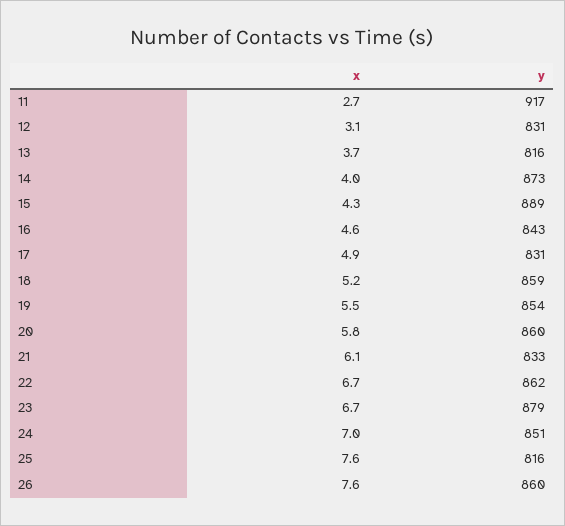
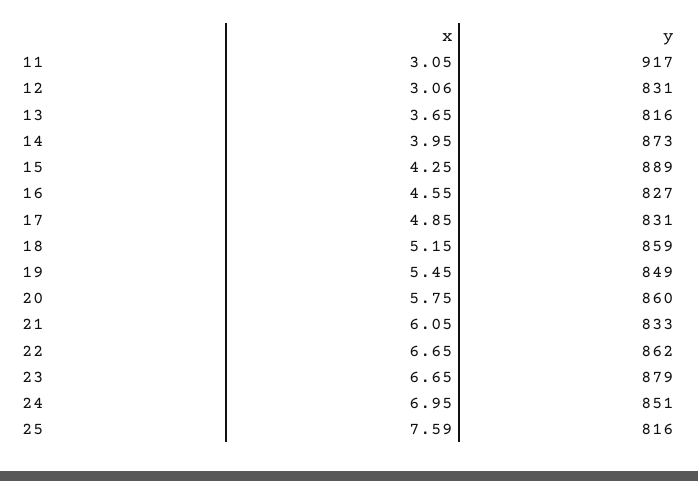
  {
    "x": {
-     "11": 2.7,
+     "11": 3.05,
      "12": 3.06,
      "13": 3.65,
      "14": 3.95,
      "15": 4.25,
      "16": 4.55,
      "17": 4.85,
      "18": 5.15,
      "19": 5.45,
      "20": 5.75,
      "21": 6.05,
      "22": 6.65,
      "23": 6.65,
      "24": 6.95,
-     "25": 7.59,
+     "25": 7.59
-     "26": 7.6
    },
    "y": {
      "11": 917,
      "12": 831,
      "13": 816,
      "14": 873,
      "15": 889,
-     "16": 843,
+     "16": 827,
      "17": 831,
      "18": 859,
-     "19": 854,
+     "19": 849,
      "20": 860,
      "21": 833,
      "22": 862,
      "23": 879,
      "24": 851,
-     "25": 816,
+     "25": 816
-     "26": 860
    }
  }

